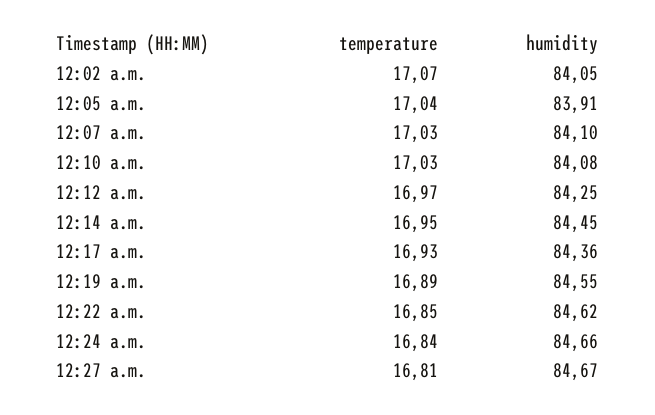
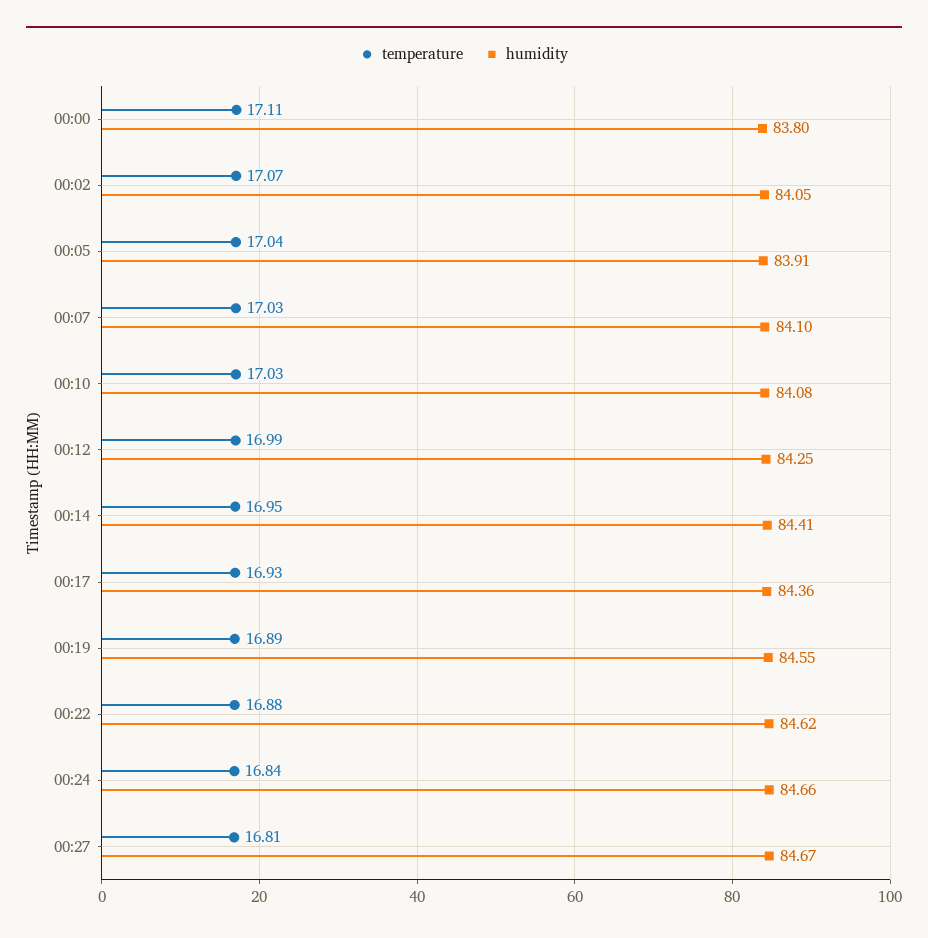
  {
    "temperature": {
      "12:02 a.m.": 17.07,
      "12:05 a.m.": 17.04,
      "12:07 a.m.": 17.03,
      "12:10 a.m.": 17.03,
-     "12:12 a.m.": 16.97,
+     "12:12 a.m.": 16.99,
      "12:14 a.m.": 16.95,
      "12:17 a.m.": 16.93,
      "12:19 a.m.": 16.89,
-     "12:22 a.m.": 16.85,
+     "12:22 a.m.": 16.88,
      "12:24 a.m.": 16.84,
-     "12:27 a.m.": 16.81
+     "12:27 a.m.": 16.81,
+     "00:00": 17.11
    },
    "humidity": {
      "12:02 a.m.": 84.05,
      "12:05 a.m.": 83.91,
      "12:07 a.m.": 84.1,
      "12:10 a.m.": 84.08,
      "12:12 a.m.": 84.25,
-     "12:14 a.m.": 84.45,
+     "12:14 a.m.": 84.41,
      "12:17 a.m.": 84.36,
      "12:19 a.m.": 84.55,
      "12:22 a.m.": 84.62,
      "12:24 a.m.": 84.66,
-     "12:27 a.m.": 84.67
+     "12:27 a.m.": 84.67,
+     "00:00": 83.8
    }
  }

